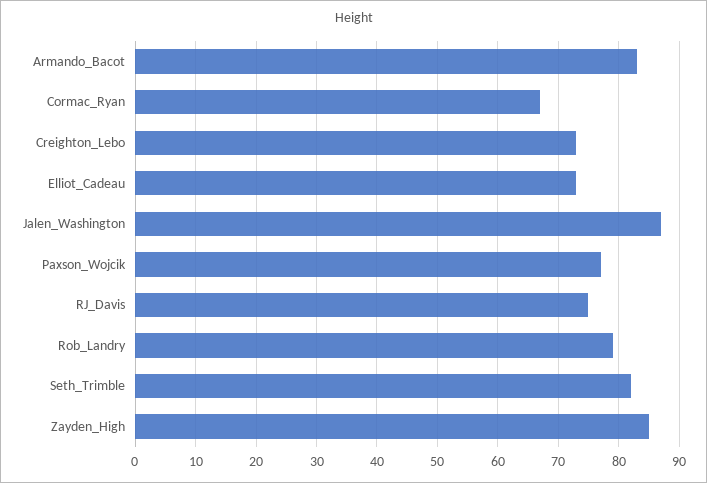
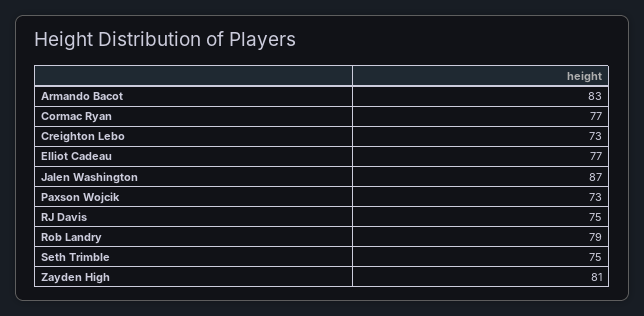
  {
    "Armando_Bacot": 83,
-   "Cormac_Ryan": 67,
+   "Cormac_Ryan": 77,
    "Creighton_Lebo": 73,
-   "Elliot_Cadeau": 73,
+   "Elliot_Cadeau": 77,
    "Jalen_Washington": 87,
-   "Paxson_Wojcik": 77,
+   "Paxson_Wojcik": 73,
    "RJ_Davis": 75,
    "Rob_Landry": 79,
-   "Seth_Trimble": 82,
+   "Seth_Trimble": 75,
-   "Zayden_High": 85
+   "Zayden_High": 81
  }

